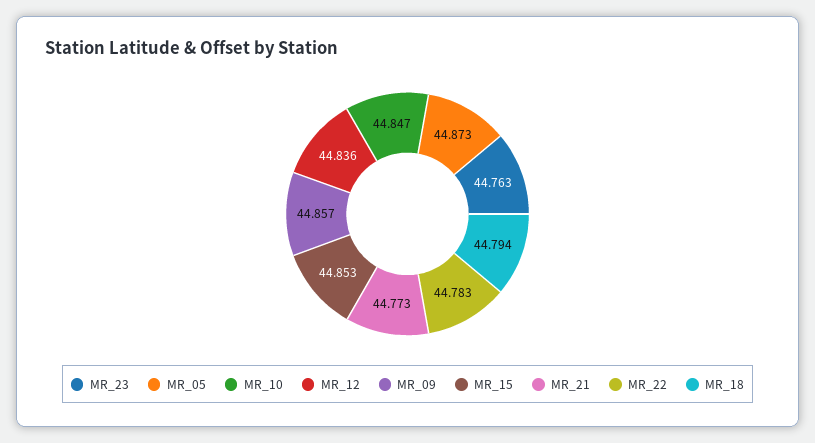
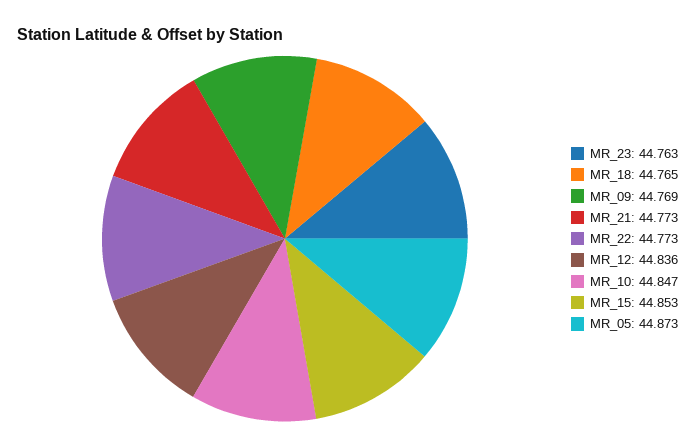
  {
    "MR_23": 44.763,
    "MR_05": 44.873,
    "MR_10": 44.847,
    "MR_12": 44.836,
-   "MR_09": 44.857,
+   "MR_09": 44.769,
    "MR_15": 44.853,
    "MR_21": 44.773,
-   "MR_22": 44.783,
+   "MR_22": 44.773,
-   "MR_18": 44.794
+   "MR_18": 44.765
  }

